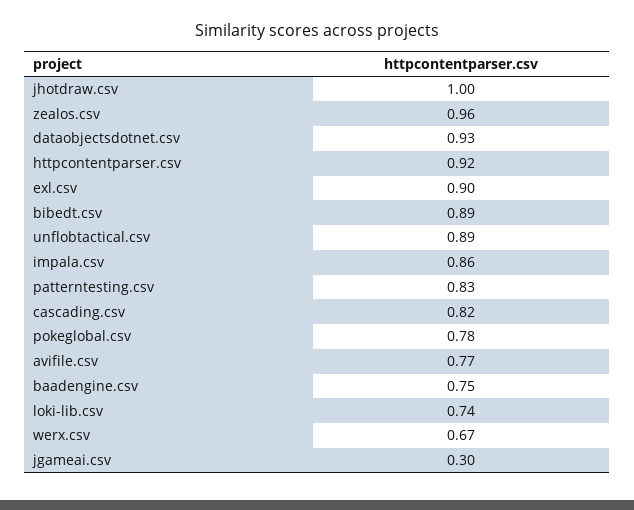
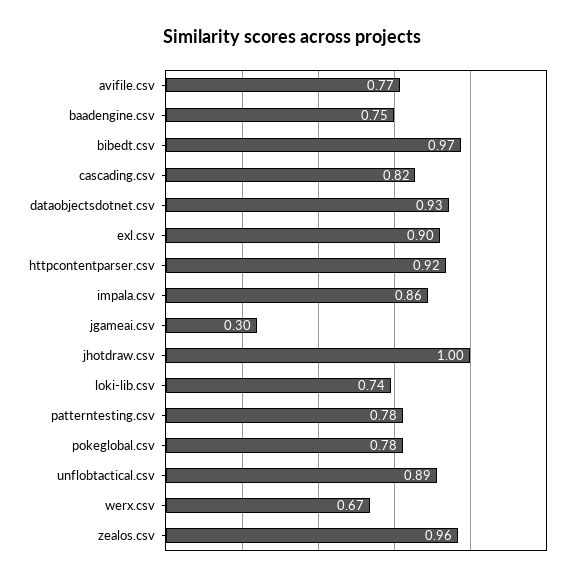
  {
    "jhotdraw.csv": 1,
    "zealos.csv": 0.96,
    "dataobjectsdotnet.csv": 0.93,
    "httpcontentparser.csv": 0.92,
    "exl.csv": 0.9,
-   "bibedt.csv": 0.89,
+   "bibedt.csv": 0.97,
    "unflobtactical.csv": 0.89,
    "impala.csv": 0.86,
-   "patterntesting.csv": 0.83,
+   "patterntesting.csv": 0.78,
    "cascading.csv": 0.82,
    "pokeglobal.csv": 0.78,
    "avifile.csv": 0.77,
    "baadengine.csv": 0.75,
    "loki-lib.csv": 0.74,
    "werx.csv": 0.67,
    "jgameai.csv": 0.3
  }

